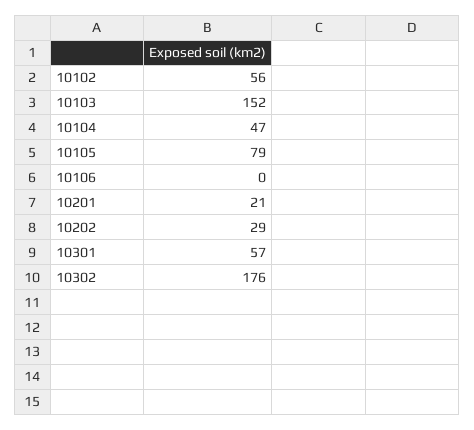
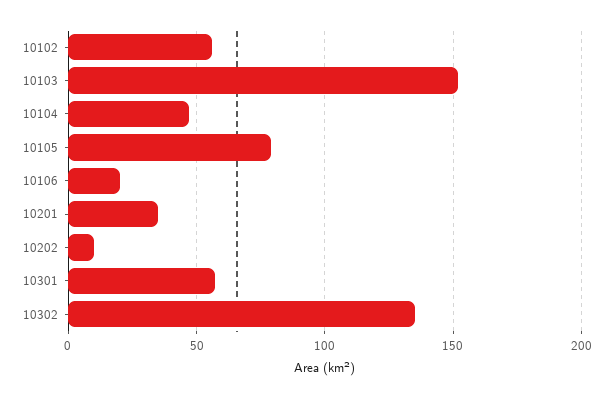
  {
    "10102": 56,
    "10103": 152,
    "10104": 47,
    "10105": 79,
-   "10106": 0,
+   "10106": 20,
-   "10201": 21,
+   "10201": 35,
-   "10202": 29,
+   "10202": 10,
    "10301": 57,
-   "10302": 176
+   "10302": 135
  }

